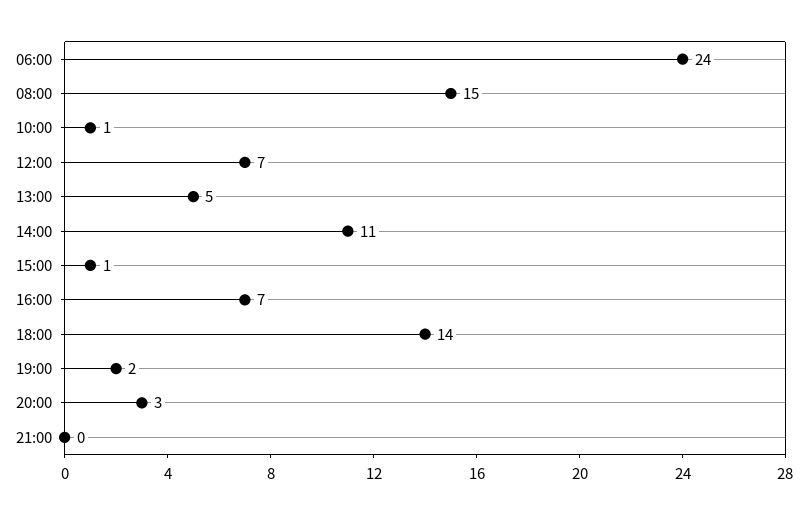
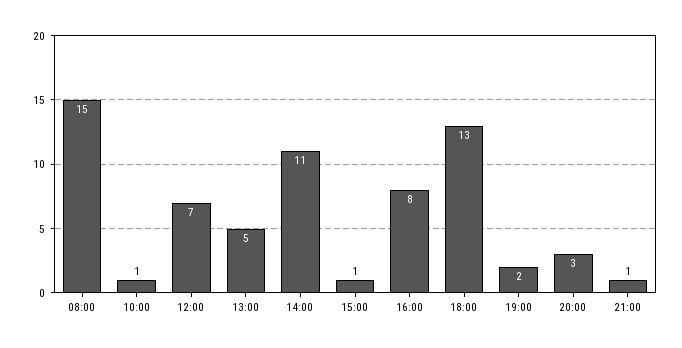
  {
-   "06:00": 24,
    "08:00": 15,
    "10:00": 1,
    "12:00": 7,
    "13:00": 5,
    "14:00": 11,
    "15:00": 1,
-   "16:00": 7,
+   "16:00": 8,
-   "18:00": 14,
+   "18:00": 13,
    "19:00": 2,
    "20:00": 3,
-   "21:00": 0
+   "21:00": 1
  }

